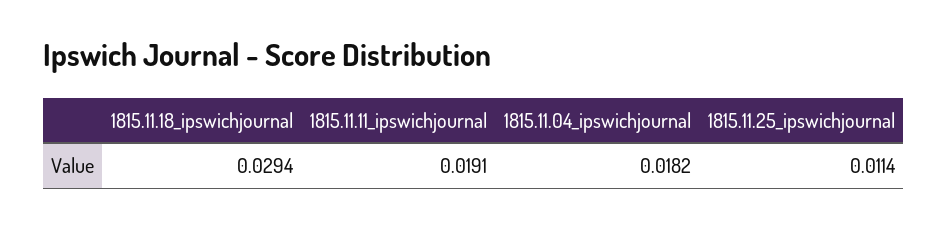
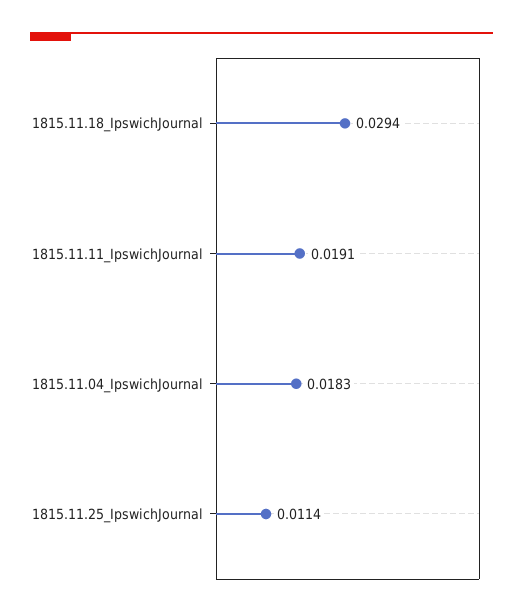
  {
    "1815.11.18_ipswichjournal": 0.0294,
    "1815.11.11_ipswichjournal": 0.0191,
-   "1815.11.04_ipswichjournal": 0.0182,
+   "1815.11.04_ipswichjournal": 0.0183,
    "1815.11.25_ipswichjournal": 0.0114
  }

